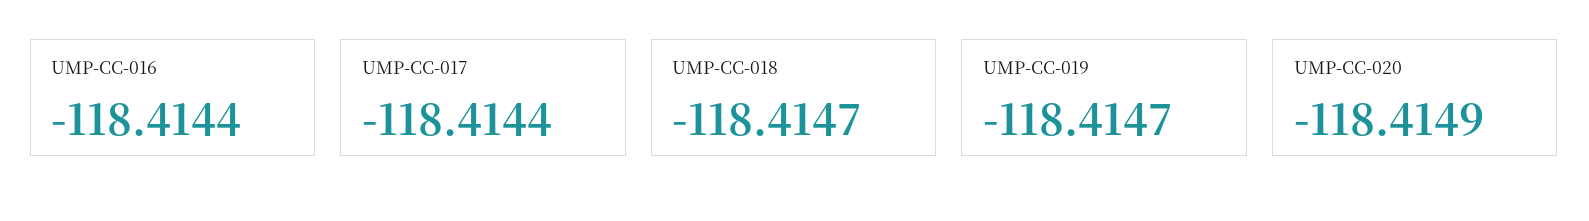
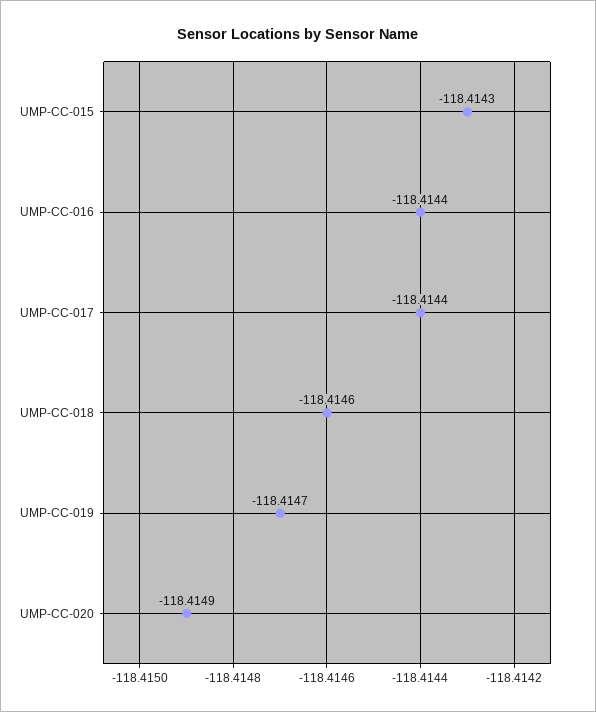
  {
    "UMP-CC-016": -118.4144,
    "UMP-CC-017": -118.4144,
-   "UMP-CC-018": -118.4147,
+   "UMP-CC-018": -118.4146,
    "UMP-CC-019": -118.4147,
-   "UMP-CC-020": -118.4149
+   "UMP-CC-020": -118.4149,
+   "UMP-CC-015": -118.4143
  }

